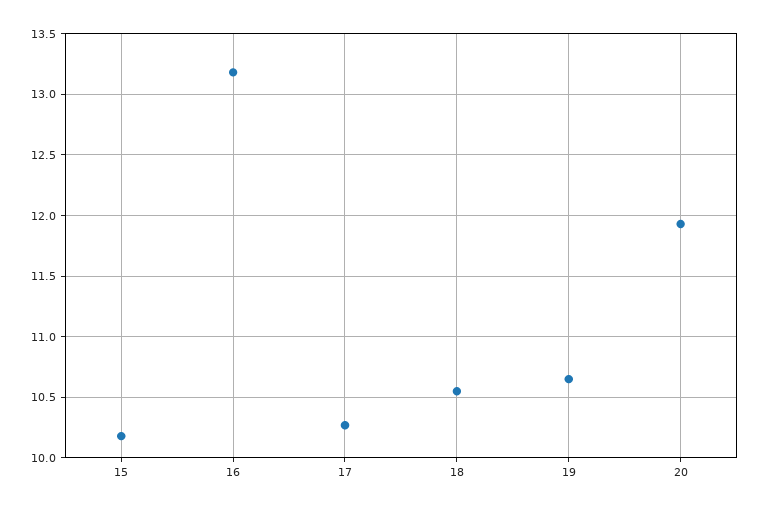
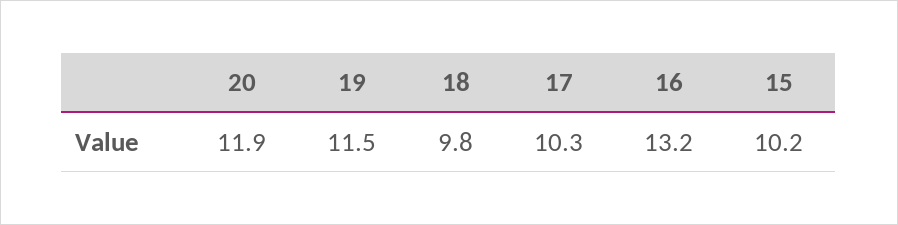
  {
    "15": 10.2,
    "16": 13.2,
    "17": 10.3,
-   "18": 10.55,
+   "18": 9.8,
-   "19": 10.65,
+   "19": 11.5,
    "20": 11.9
  }

